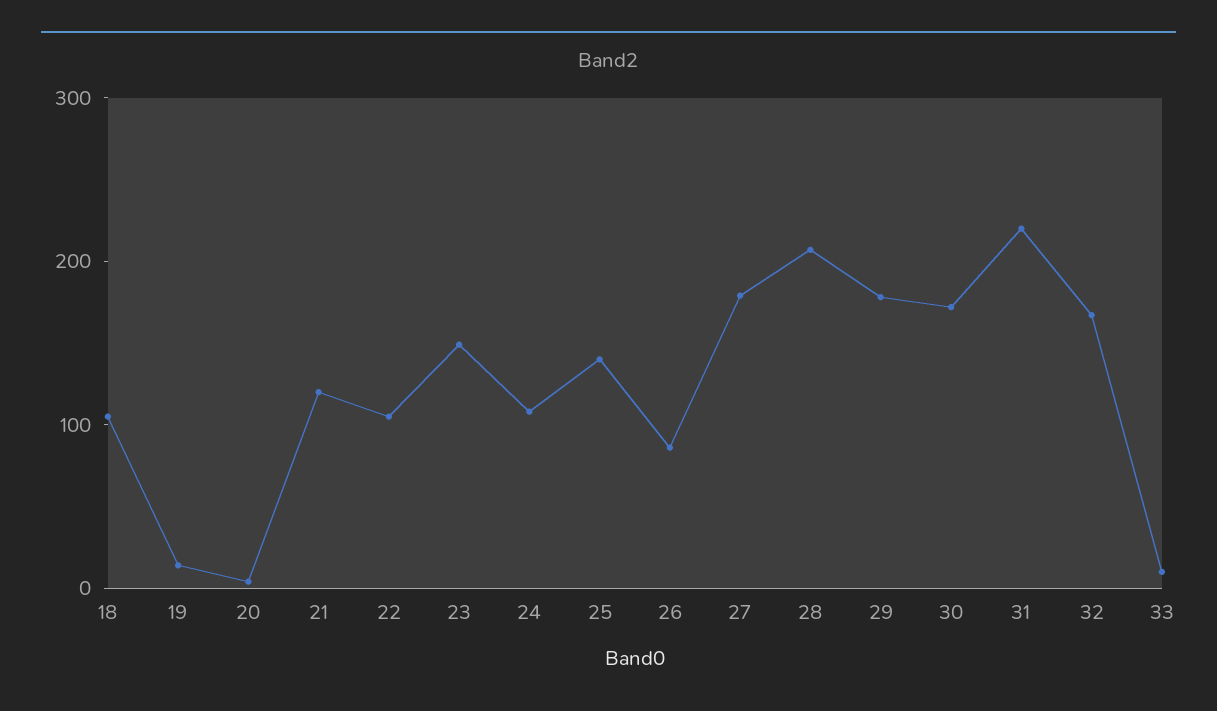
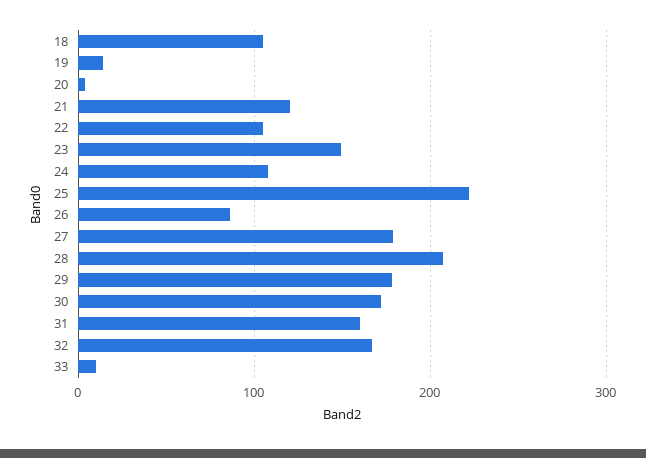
  {
    "18": 110,
    "19": 10,
    "20": 0,
    "21": 120,
    "22": 110,
    "23": 150,
    "24": 110,
-   "25": 140,
+   "25": 220,
    "26": 90,
    "27": 180,
    "28": 210,
    "29": 180,
    "30": 170,
-   "31": 220,
+   "31": 160,
    "32": 170,
    "33": 10
  }

